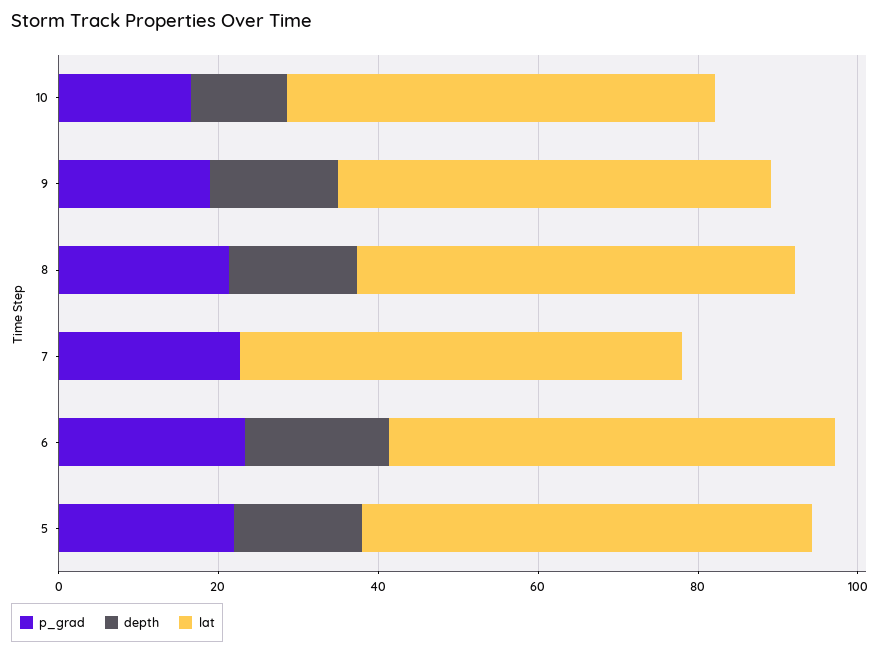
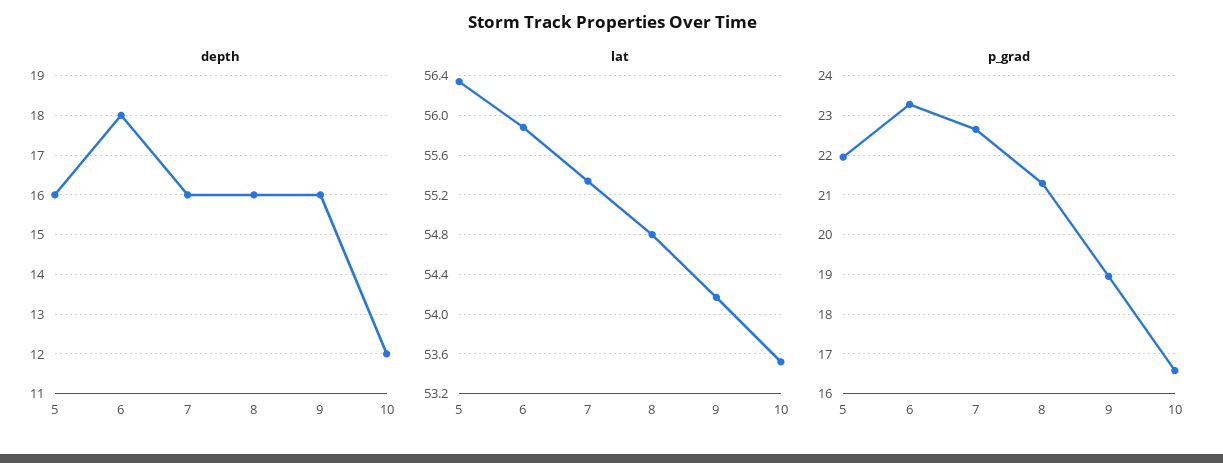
  {
    "p_grad": {
      "10": 16.6,
      "9": 19,
      "8": 21.2,
      "7": 22.6,
      "6": 23.2,
      "5": 22
    },
    "depth": {
      "10": 12,
      "9": 16,
      "8": 16,
-     "7": 0,
+     "7": 16,
      "6": 18,
      "5": 16
    },
    "lat": {
      "10": 53.5,
      "9": 54.2,
      "8": 54.8,
      "7": 55.3,
      "6": 55.9,
      "5": 56.3
    }
  }

